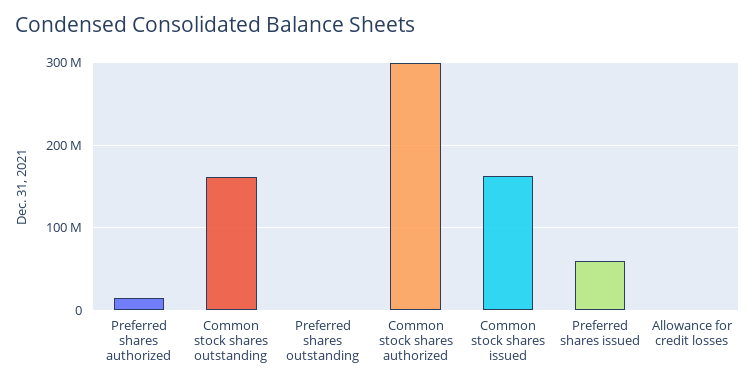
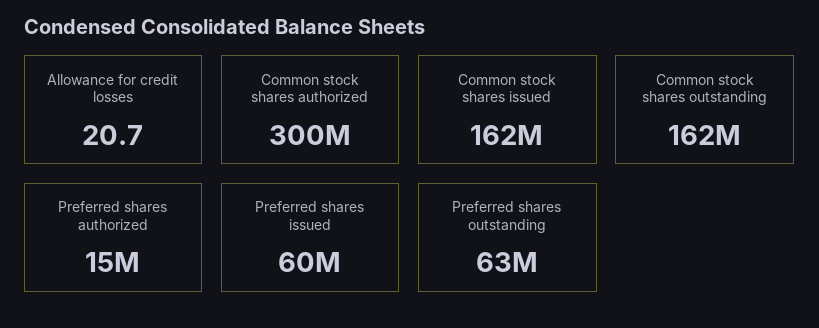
  {
    "Preferred shares authorized": 15000000,
    "Common stock shares outstanding": 162000000,
-   "Preferred shares outstanding": 0,
+   "Preferred shares outstanding": 63000000,
    "Common stock shares authorized": 300000000,
    "Common stock shares issued": 162000000,
    "Preferred shares issued": 60000000,
    "Allowance for credit losses": 20.7
  }

